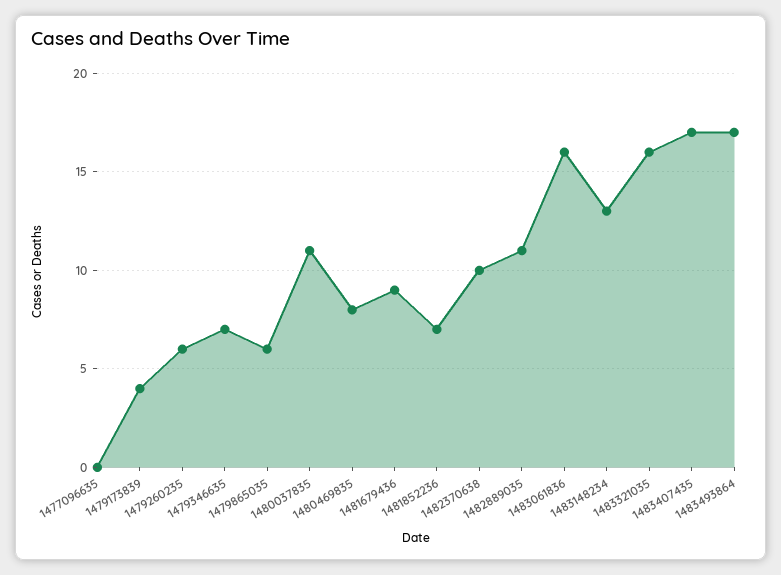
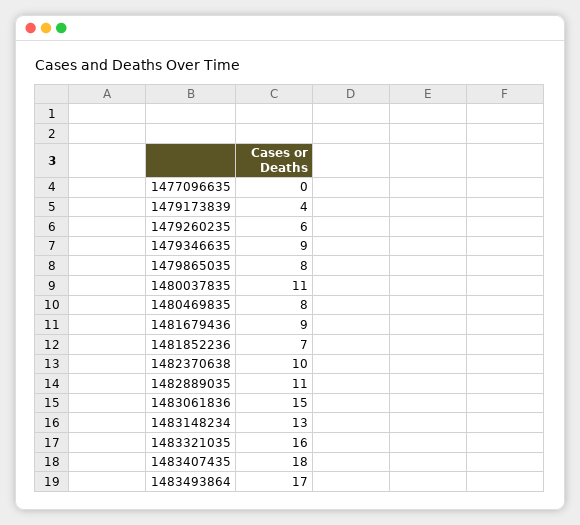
  {
    "1477096635": 0,
    "1479173839": 4,
    "1479260235": 6,
-   "1479346635": 7,
+   "1479346635": 9,
-   "1479865035": 6,
+   "1479865035": 8,
    "1480037835": 11,
    "1480469835": 8,
    "1481679436": 9,
    "1481852236": 7,
    "1482370638": 10,
    "1482889035": 11,
-   "1483061836": 16,
+   "1483061836": 15,
    "1483148234": 13,
    "1483321035": 16,
-   "1483407435": 17,
+   "1483407435": 18,
    "1483493864": 17
  }

